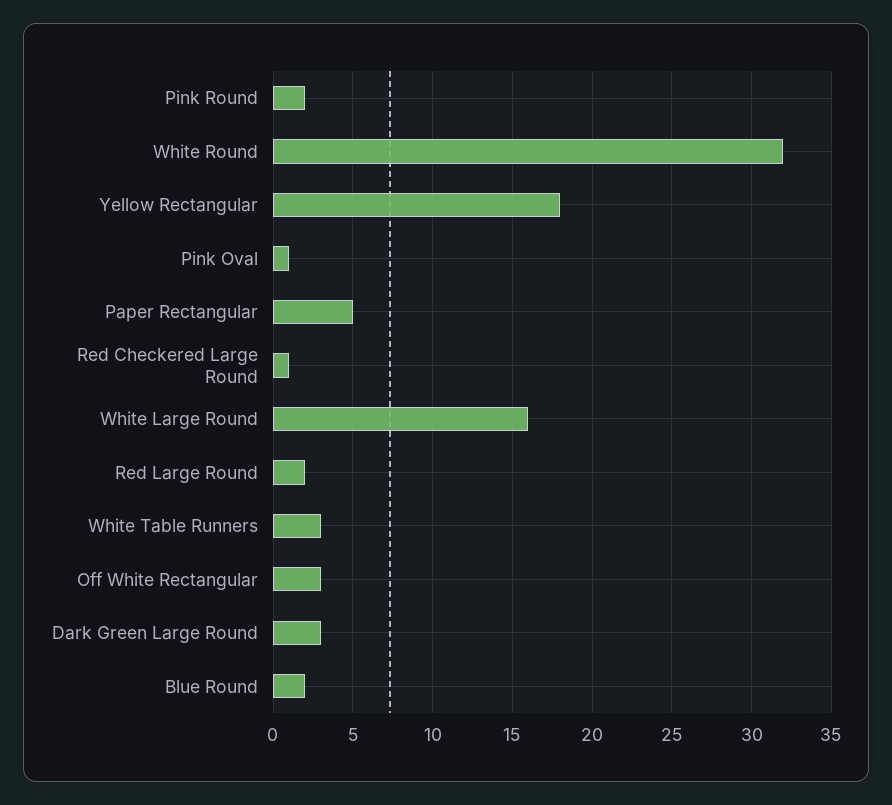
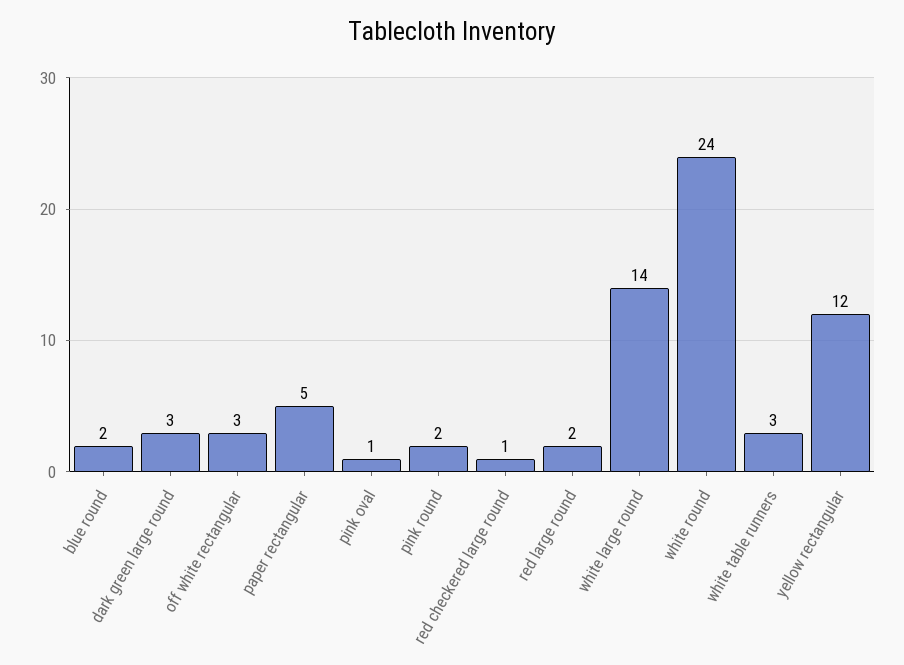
  {
    "Pink Round": 2,
-   "White Round": 32,
+   "White Round": 24,
-   "Yellow Rectangular": 18,
+   "Yellow Rectangular": 12,
    "Pink Oval": 1,
    "Paper Rectangular": 5,
    "Red Checkered Large Round": 1,
-   "White Large Round": 16,
+   "White Large Round": 14,
    "Red Large Round": 2,
    "White Table Runners": 3,
    "Off White Rectangular": 3,
    "Dark Green Large Round": 3,
    "Blue Round": 2
  }

